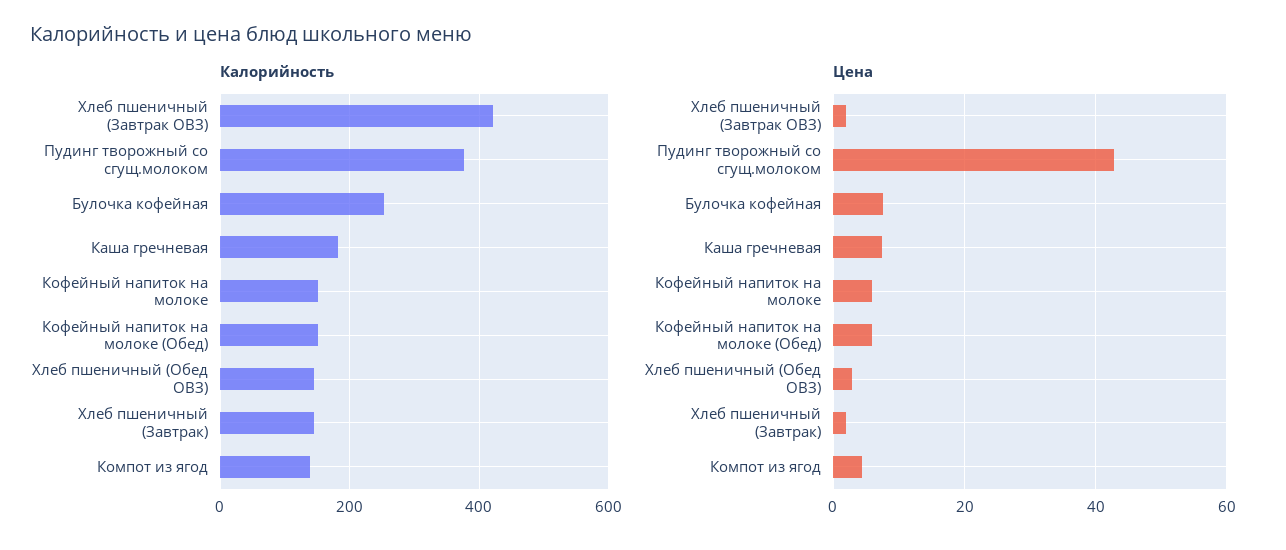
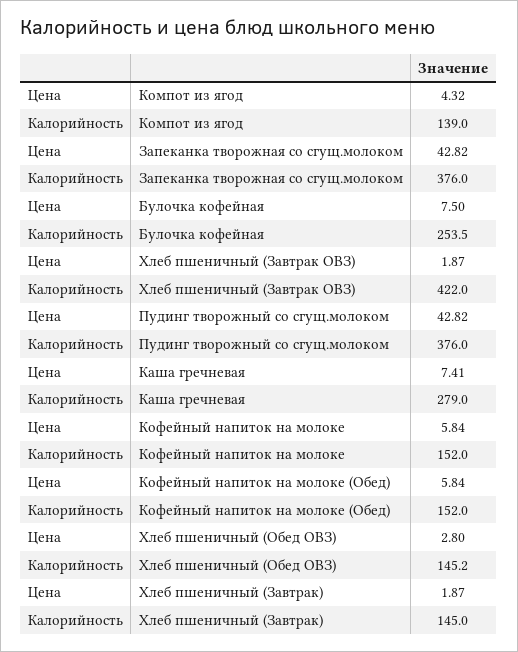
  {
    "Калорийность": {
      "Хлеб пшеничный (Завтрак ОВЗ)": 422,
      "Пудинг творожный со сгущ.молоком": 376,
      "Булочка кофейная": 253.5,
-     "Каша гречневая": 180,
+     "Каша гречневая": 279,
      "Кофейный напиток на молоке": 152,
      "Кофейный напиток на молоке (Обед)": 152,
      "Хлеб пшеничный (Обед ОВЗ)": 145.2,
      "Хлеб пшеничный (Завтрак)": 145,
-     "Компот из ягод": 139
+     "Компот из ягод": 139,
+     "Запеканка творожная со сгущ.молоком": 376
    },
    "Цена": {
      "Хлеб пшеничный (Завтрак ОВЗ)": 1.87,
      "Пудинг творожный со сгущ.молоком": 42.82,
      "Булочка кофейная": 7.5,
      "Каша гречневая": 7.41,
      "Кофейный напиток на молоке": 5.84,
      "Кофейный напиток на молоке (Обед)": 5.84,
      "Хлеб пшеничный (Обед ОВЗ)": 2.8,
      "Хлеб пшеничный (Завтрак)": 1.87,
-     "Компот из ягод": 4.32
+     "Компот из ягод": 4.32,
+     "Запеканка творожная со сгущ.молоком": 42.82
    }
  }

